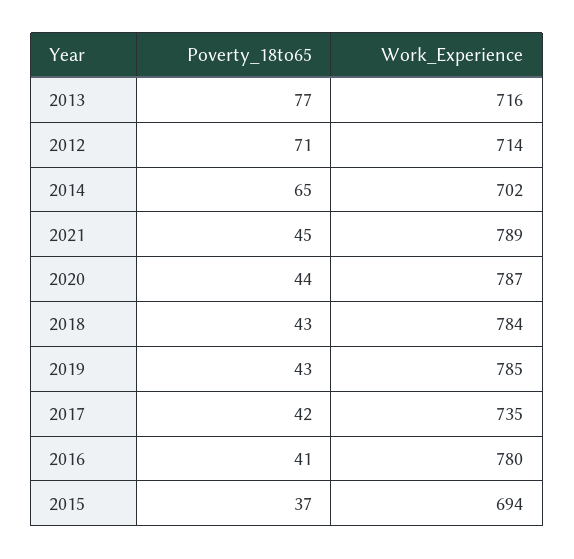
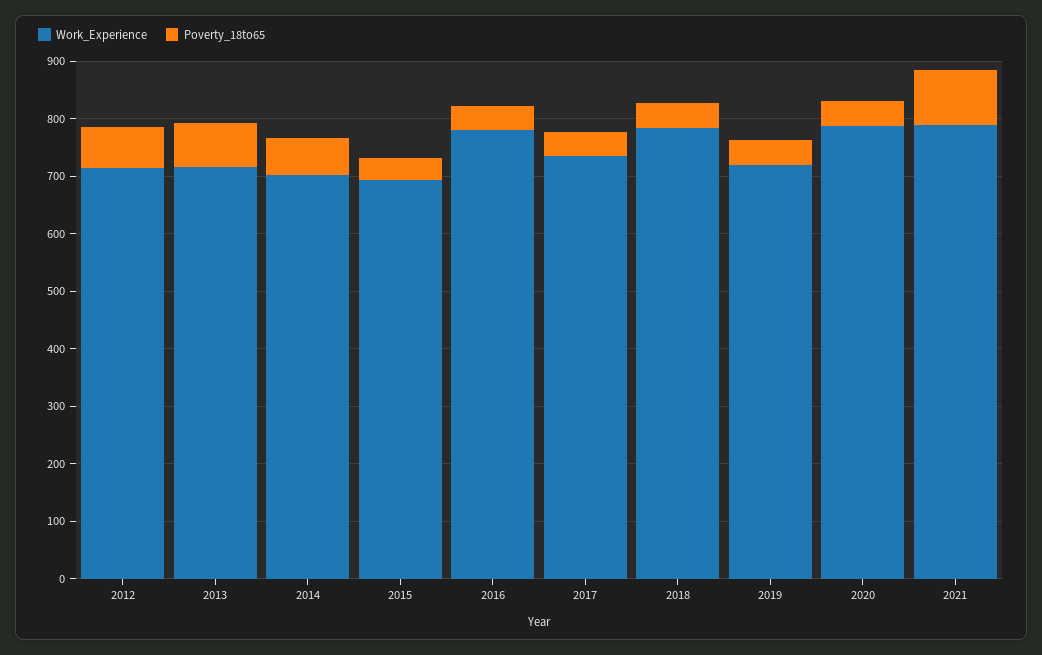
  {
    "Poverty_18to65": {
      "2013": 77,
      "2012": 71,
      "2014": 65,
-     "2021": 45,
+     "2021": 100,
      "2020": 44,
      "2018": 43,
      "2019": 43,
      "2017": 42,
      "2016": 41,
      "2015": 37
    },
    "Work_Experience": {
      "2013": 716,
      "2012": 714,
      "2014": 702,
      "2021": 789,
      "2020": 787,
      "2018": 784,
-     "2019": 785,
+     "2019": 720,
      "2017": 735,
      "2016": 780,
      "2015": 694
    }
  }

